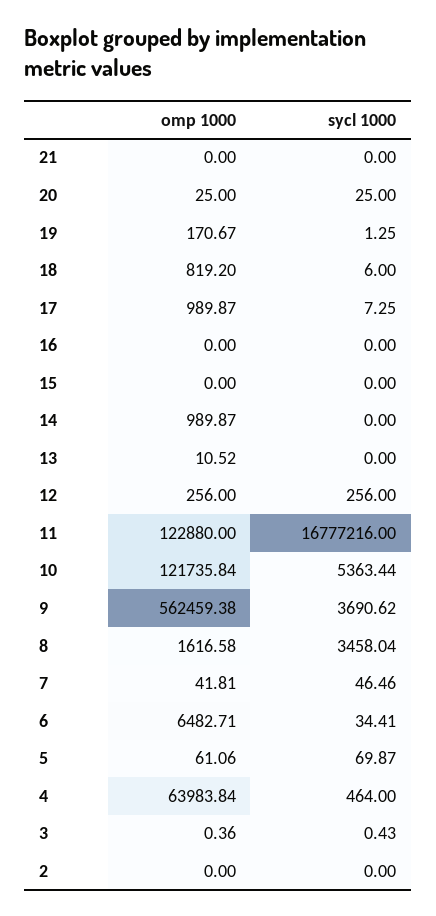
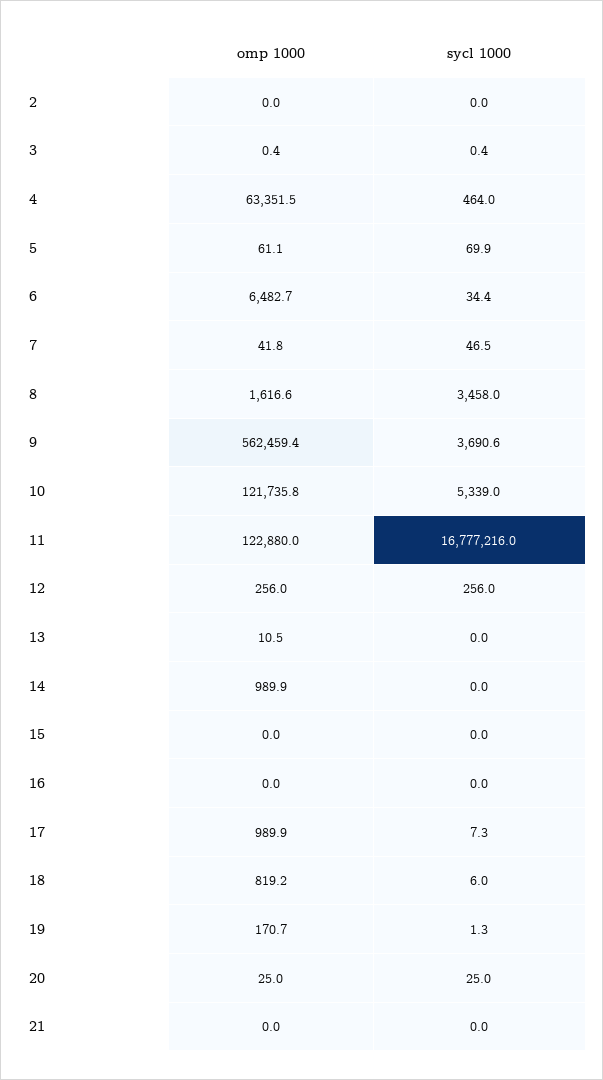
  {
    "omp 1000": {
      "21": 0,
      "20": 25,
      "19": 170.67,
      "18": 819.2,
      "17": 989.87,
      "16": 0,
      "15": 0,
      "14": 989.87,
      "13": 10.52,
      "12": 256,
      "11": 122880,
      "10": 121735.84,
      "9": 562459.38,
      "8": 1616.58,
      "7": 41.81,
      "6": 6482.71,
      "5": 61.06,
-     "4": 63983.84,
+     "4": 63351.5,
      "3": 0.36,
      "2": 0
    },
    "sycl 1000": {
      "21": 0,
      "20": 25,
      "19": 1.25,
      "18": 6,
      "17": 7.25,
      "16": 0,
      "15": 0,
      "14": 0,
      "13": 0,
      "12": 256,
      "11": 16777216,
-     "10": 5363.44,
+     "10": 5339,
      "9": 3690.62,
      "8": 3458.04,
      "7": 46.46,
      "6": 34.41,
      "5": 69.87,
      "4": 464,
      "3": 0.43,
      "2": 0
    }
  }

